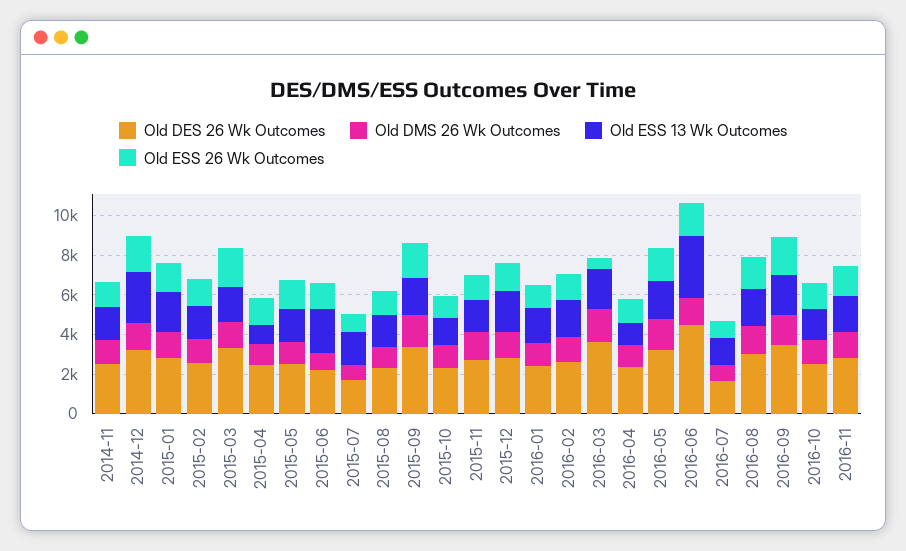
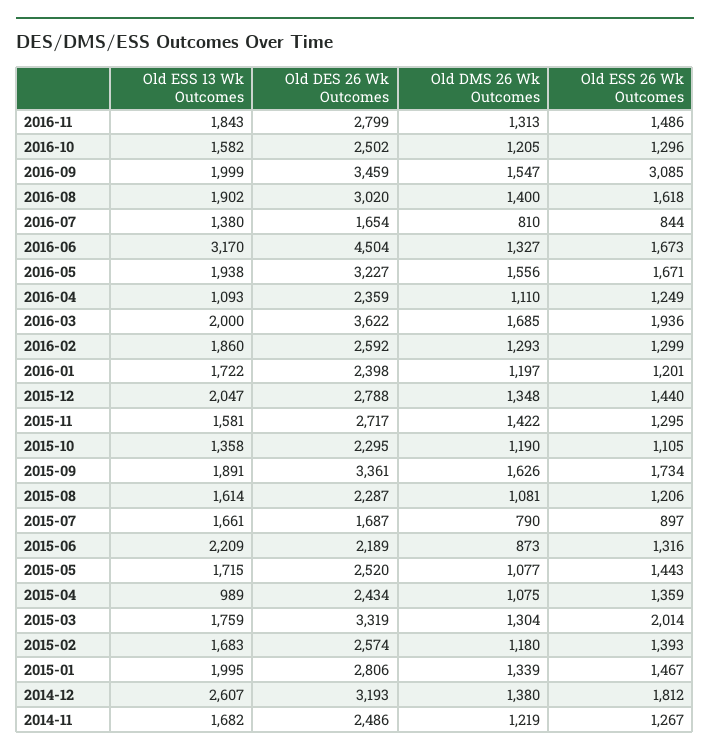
  {
    "Old DES 26 Wk Outcomes": {
      "2014-11": 2486,
      "2014-12": 3193,
      "2015-01": 2806,
      "2015-02": 2574,
      "2015-03": 3319,
      "2015-04": 2434,
      "2015-05": 2520,
      "2015-06": 2189,
      "2015-07": 1687,
      "2015-08": 2287,
      "2015-09": 3361,
      "2015-10": 2295,
      "2015-11": 2717,
      "2015-12": 2788,
      "2016-01": 2398,
      "2016-02": 2592,
      "2016-03": 3622,
      "2016-04": 2359,
      "2016-05": 3227,
      "2016-06": 4504,
      "2016-07": 1654,
      "2016-08": 3020,
      "2016-09": 3459,
      "2016-10": 2502,
      "2016-11": 2799
    },
    "Old DMS 26 Wk Outcomes": {
      "2014-11": 1219,
      "2014-12": 1380,
      "2015-01": 1339,
      "2015-02": 1180,
      "2015-03": 1304,
      "2015-04": 1075,
      "2015-05": 1077,
      "2015-06": 873,
      "2015-07": 790,
      "2015-08": 1081,
      "2015-09": 1626,
      "2015-10": 1190,
      "2015-11": 1422,
      "2015-12": 1348,
      "2016-01": 1197,
      "2016-02": 1293,
      "2016-03": 1685,
      "2016-04": 1110,
      "2016-05": 1556,
      "2016-06": 1327,
      "2016-07": 810,
      "2016-08": 1400,
      "2016-09": 1547,
      "2016-10": 1205,
      "2016-11": 1313
    },
    "Old ESS 13 Wk Outcomes": {
      "2014-11": 1682,
      "2014-12": 2607,
      "2015-01": 1995,
      "2015-02": 1683,
      "2015-03": 1759,
      "2015-04": 989,
      "2015-05": 1715,
      "2015-06": 2209,
      "2015-07": 1661,
      "2015-08": 1614,
      "2015-09": 1891,
      "2015-10": 1358,
      "2015-11": 1581,
      "2015-12": 2047,
      "2016-01": 1722,
      "2016-02": 1860,
      "2016-03": 2000,
      "2016-04": 1093,
      "2016-05": 1938,
      "2016-06": 3170,
      "2016-07": 1380,
      "2016-08": 1902,
      "2016-09": 1999,
      "2016-10": 1582,
      "2016-11": 1843
    },
    "Old ESS 26 Wk Outcomes": {
      "2014-11": 1267,
      "2014-12": 1812,
      "2015-01": 1467,
      "2015-02": 1393,
      "2015-03": 2014,
      "2015-04": 1359,
      "2015-05": 1443,
      "2015-06": 1316,
      "2015-07": 897,
      "2015-08": 1206,
      "2015-09": 1734,
      "2015-10": 1105,
      "2015-11": 1295,
      "2015-12": 1440,
      "2016-01": 1201,
      "2016-02": 1299,
-     "2016-03": 500,
+     "2016-03": 1936,
      "2016-04": 1249,
      "2016-05": 1671,
      "2016-06": 1673,
      "2016-07": 844,
      "2016-08": 1618,
-     "2016-09": 2000,
+     "2016-09": 3085,
      "2016-10": 1296,
      "2016-11": 1486
    }
  }

